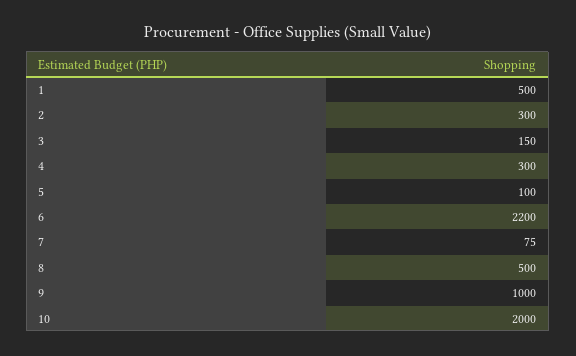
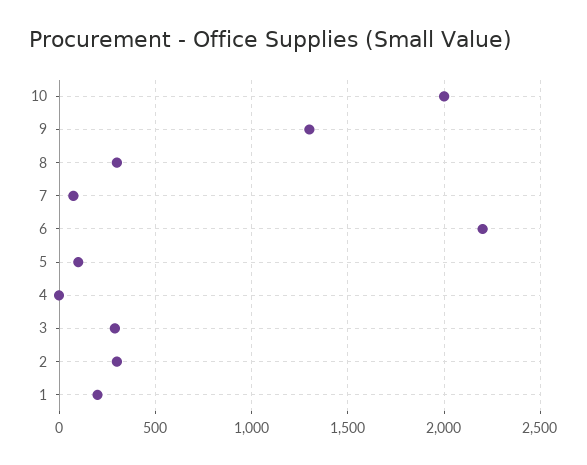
  {
-   "1": 500,
+   "1": 200,
    "2": 300,
-   "3": 150,
+   "3": 300,
-   "4": 300,
+   "4": 0,
    "5": 100,
    "6": 2200,
    "7": 75,
-   "8": 500,
+   "8": 300,
-   "9": 1000,
+   "9": 1300,
    "10": 2000
  }

